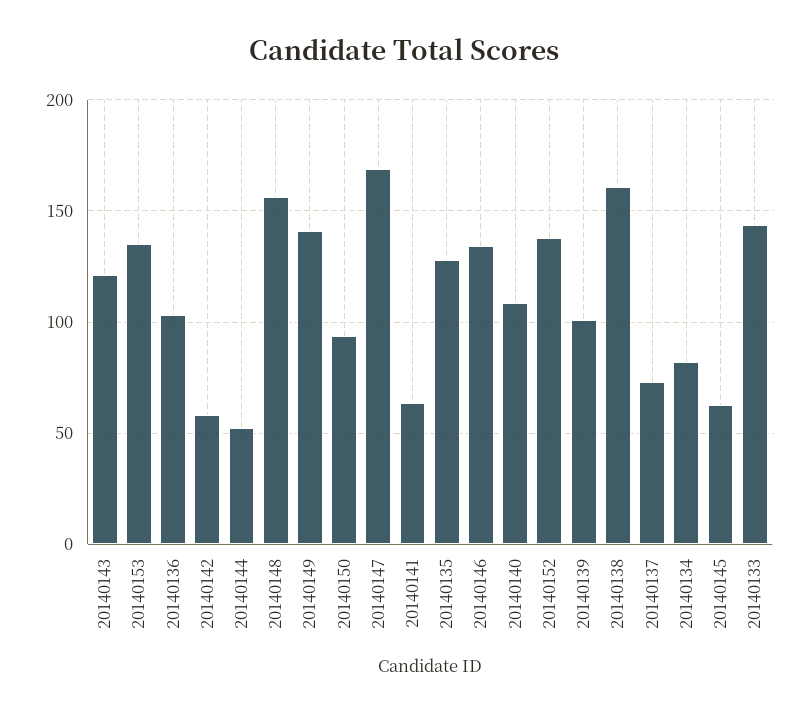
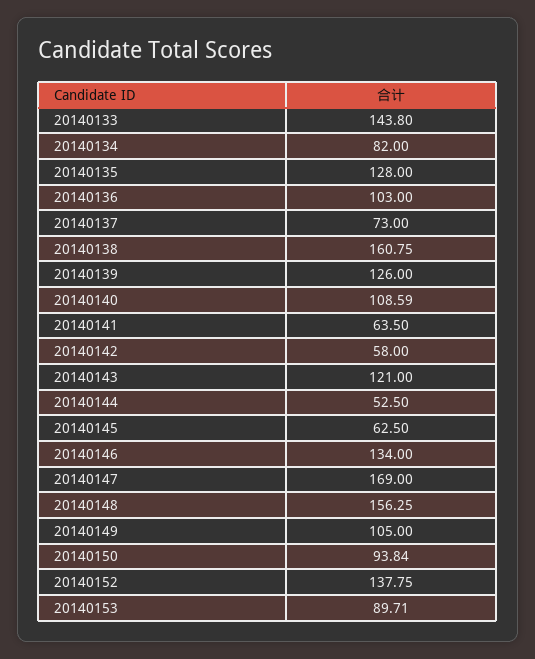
  {
    "20140143": 121,
-   "20140153": 135,
+   "20140153": 89.71,
    "20140136": 103,
    "20140142": 58,
    "20140144": 52.5,
    "20140148": 156.25,
-   "20140149": 140,
+   "20140149": 105,
    "20140150": 93.84,
    "20140147": 169,
    "20140141": 63.5,
    "20140135": 128,
    "20140146": 134,
    "20140140": 108.59,
    "20140152": 137.75,
-   "20140139": 100,
+   "20140139": 126,
    "20140138": 160.75,
    "20140137": 73,
    "20140134": 82,
    "20140145": 62.5,
    "20140133": 143.8
  }

